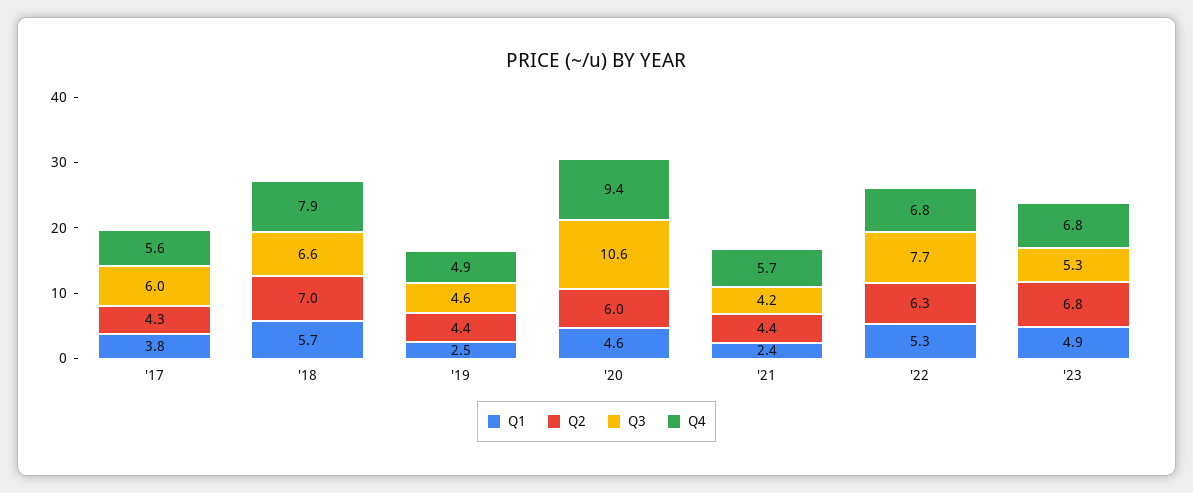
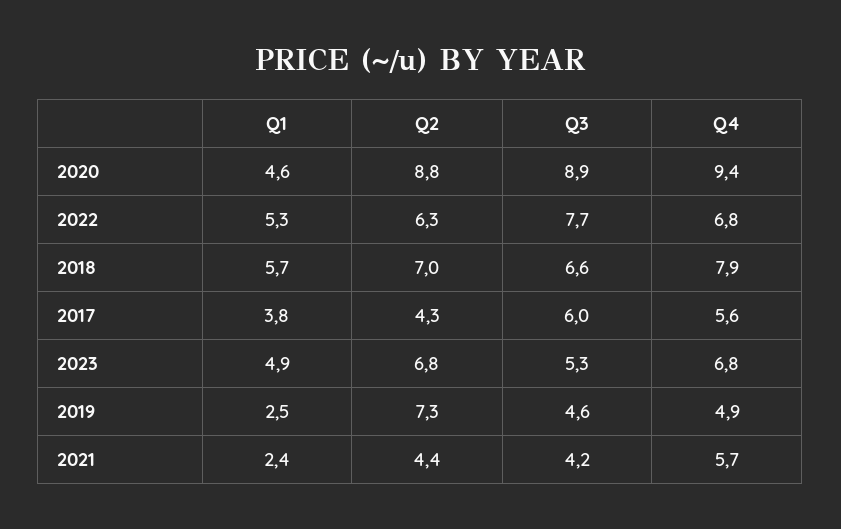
  {
    "Q1": {
      "'17": 3.8,
      "'18": 5.7,
      "'19": 2.5,
      "'20": 4.6,
      "'21": 2.4,
      "'22": 5.3,
      "'23": 4.9
    },
    "Q2": {
      "'17": 4.3,
      "'18": 7,
-     "'19": 4.4,
+     "'19": 7.3,
-     "'20": 6,
+     "'20": 8.8,
      "'21": 4.4,
      "'22": 6.3,
      "'23": 6.8
    },
    "Q3": {
      "'17": 6,
      "'18": 6.6,
      "'19": 4.6,
-     "'20": 10.6,
+     "'20": 8.9,
      "'21": 4.2,
      "'22": 7.7,
      "'23": 5.3
    },
    "Q4": {
      "'17": 5.6,
      "'18": 7.9,
      "'19": 4.9,
      "'20": 9.4,
      "'21": 5.7,
      "'22": 6.8,
      "'23": 6.8
    }
  }

